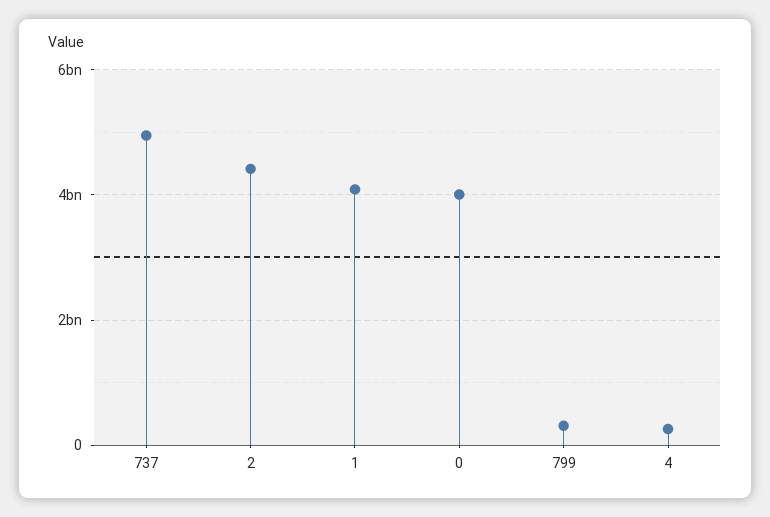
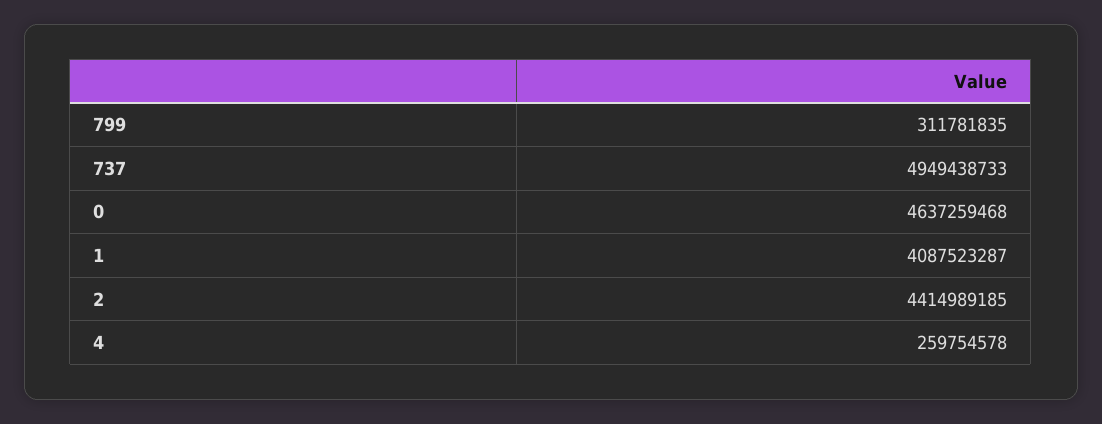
  {
    "737": 4949438733,
    "2": 4414989185,
    "1": 4087523287,
-   "0": 4000000000,
+   "0": 4637259468,
    "799": 311781835,
    "4": 259754578
  }

